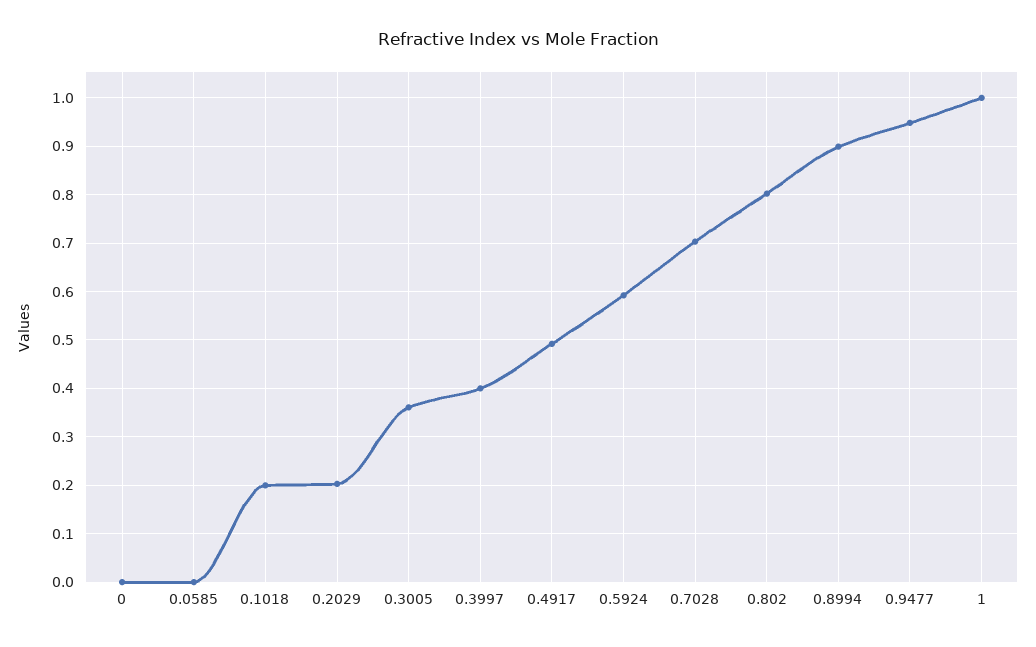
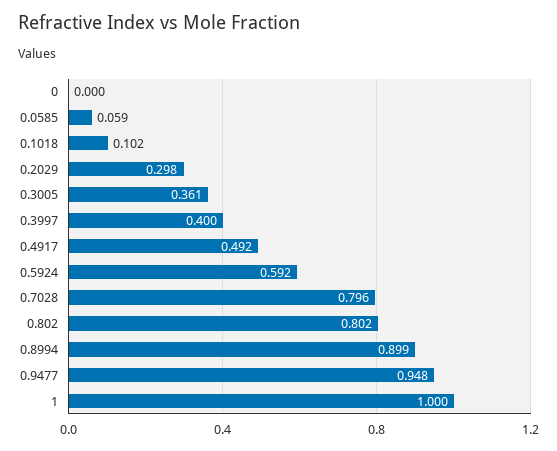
  {
    "0": 0,
-   "0.0585": 0,
+   "0.0585": 0.059,
-   "0.1018": 0.2,
+   "0.1018": 0.102,
-   "0.2029": 0.2,
+   "0.2029": 0.298,
    "0.3005": 0.361,
    "0.3997": 0.4,
    "0.4917": 0.492,
    "0.5924": 0.592,
-   "0.7028": 0.7,
+   "0.7028": 0.796,
    "0.802": 0.802,
    "0.8994": 0.899,
    "0.9477": 0.948,
    "1": 1
  }

